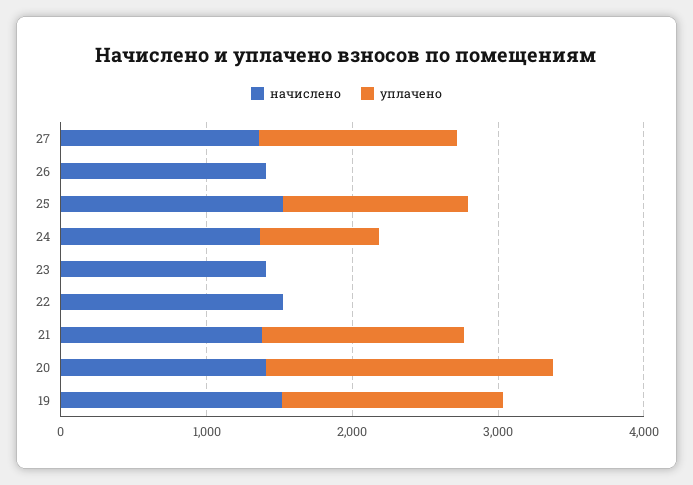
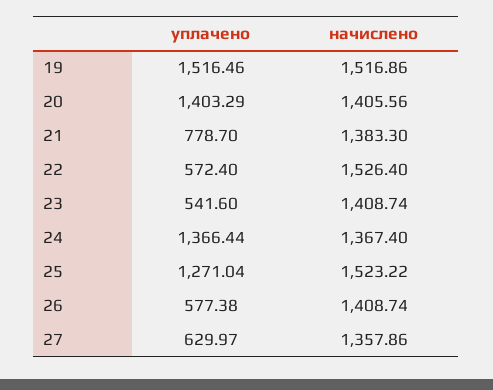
  {
    "начислено": {
      "27": 1357.86,
      "26": 1408.74,
      "25": 1523.22,
      "24": 1367.4,
      "23": 1408.74,
      "22": 1526.4,
      "21": 1383.3,
      "20": 1405.56,
      "19": 1516.86
    },
    "уплачено": {
-     "27": 1400,
+     "27": 629.97,
-     "26": 0,
+     "26": 577.38,
      "25": 1271.04,
-     "24": 800,
+     "24": 1366.44,
-     "23": 0,
+     "23": 541.6,
-     "22": 0,
+     "22": 572.4,
-     "21": 1400,
+     "21": 778.7,
-     "20": 2000,
+     "20": 1403.29,
      "19": 1516.46
    }
  }

